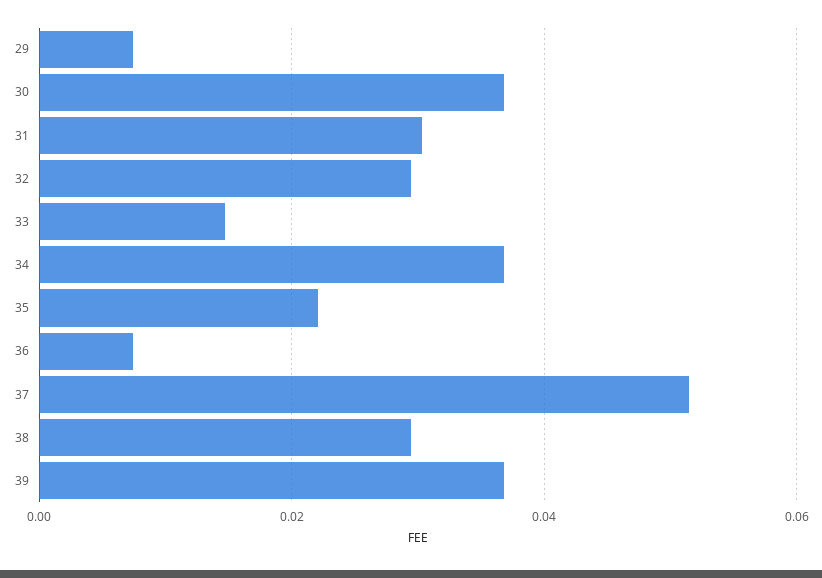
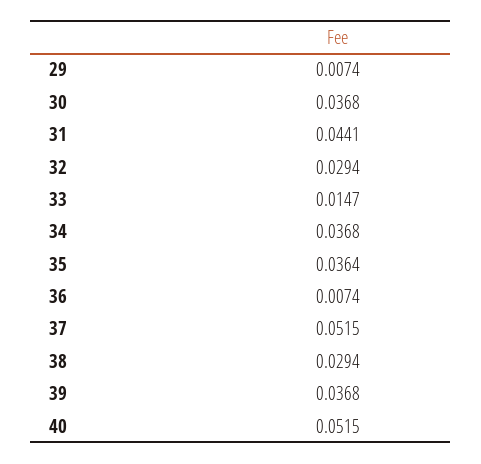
  {
    "29": 0.0074,
    "30": 0.0368,
-   "31": 0.03,
+   "31": 0.0441,
    "32": 0.0294,
    "33": 0.0147,
    "34": 0.0368,
-   "35": 0.022,
+   "35": 0.0364,
    "36": 0.0074,
    "37": 0.0515,
    "38": 0.0294,
-   "39": 0.0368
+   "39": 0.0368,
+   "40": 0.0515
  }

